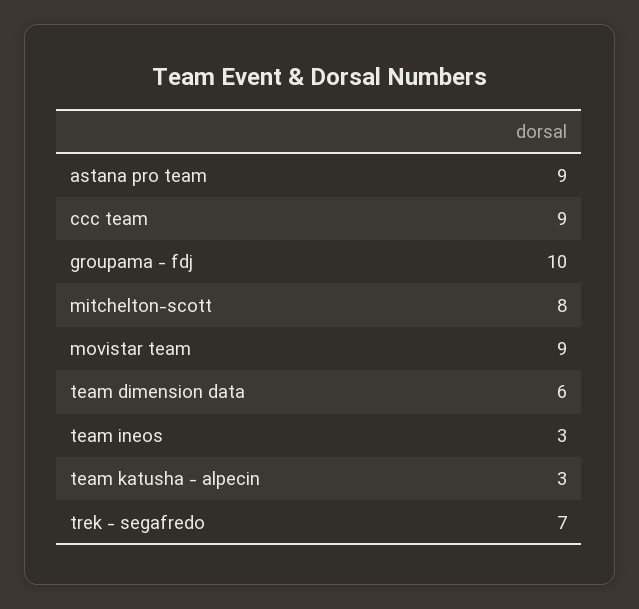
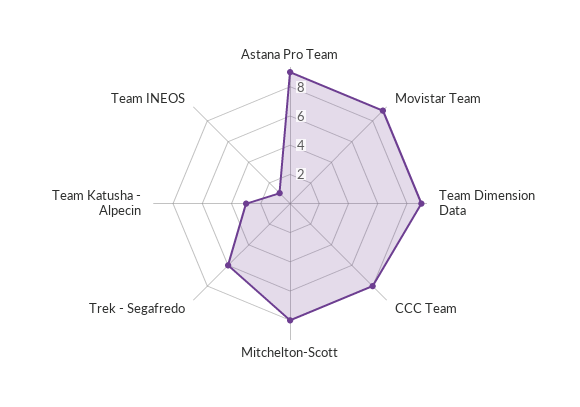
  {
    "astana pro team": 9,
-   "ccc team": 9,
+   "ccc team": 8,
-   "groupama - fdj": 10,
    "mitchelton-scott": 8,
    "movistar team": 9,
-   "team dimension data": 6,
+   "team dimension data": 9,
-   "team ineos": 3,
+   "team ineos": 1,
    "team katusha - alpecin": 3,
-   "trek - segafredo": 7
+   "trek - segafredo": 6
  }

